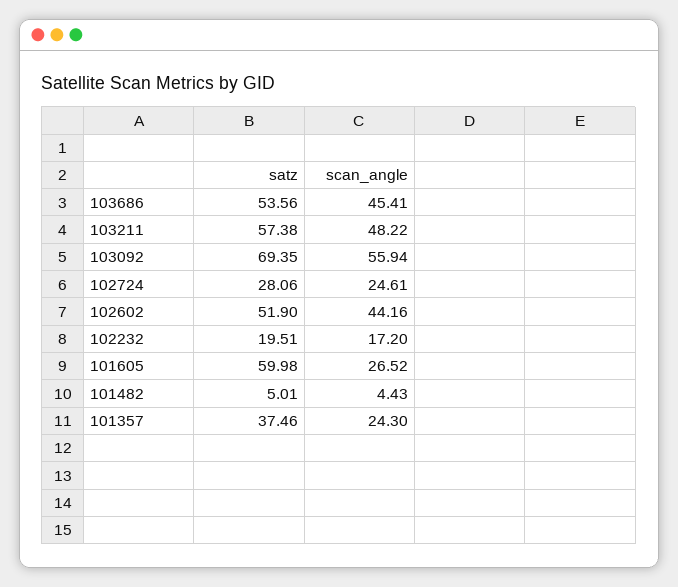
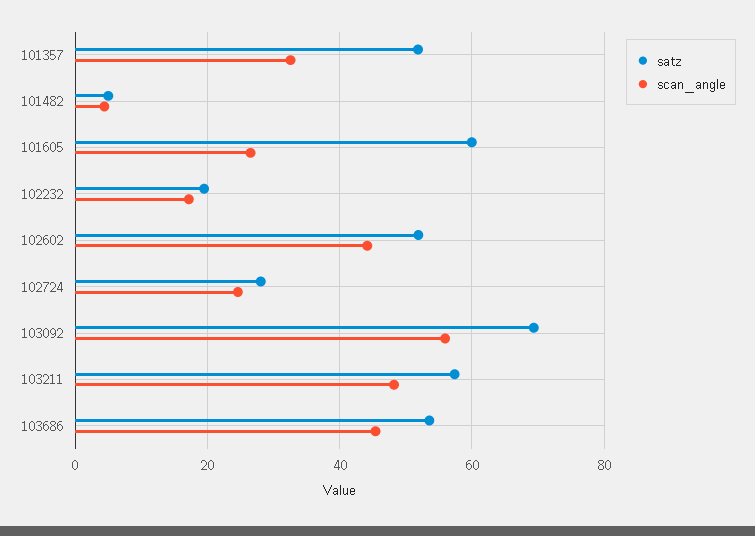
  {
    "satz": {
      "103686": 53.56,
      "103211": 57.38,
      "103092": 69.35,
      "102724": 28.06,
      "102602": 51.9,
      "102232": 19.51,
      "101605": 59.98,
      "101482": 5.01,
-     "101357": 37.46
+     "101357": 52
    },
    "scan_angle": {
      "103686": 45.41,
      "103211": 48.22,
      "103092": 55.94,
      "102724": 24.61,
      "102602": 44.16,
      "102232": 17.2,
      "101605": 26.52,
      "101482": 4.43,
-     "101357": 24.3
+     "101357": 32
    }
  }

